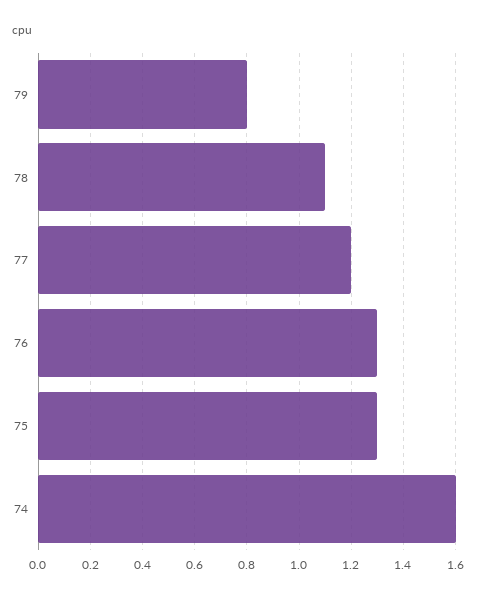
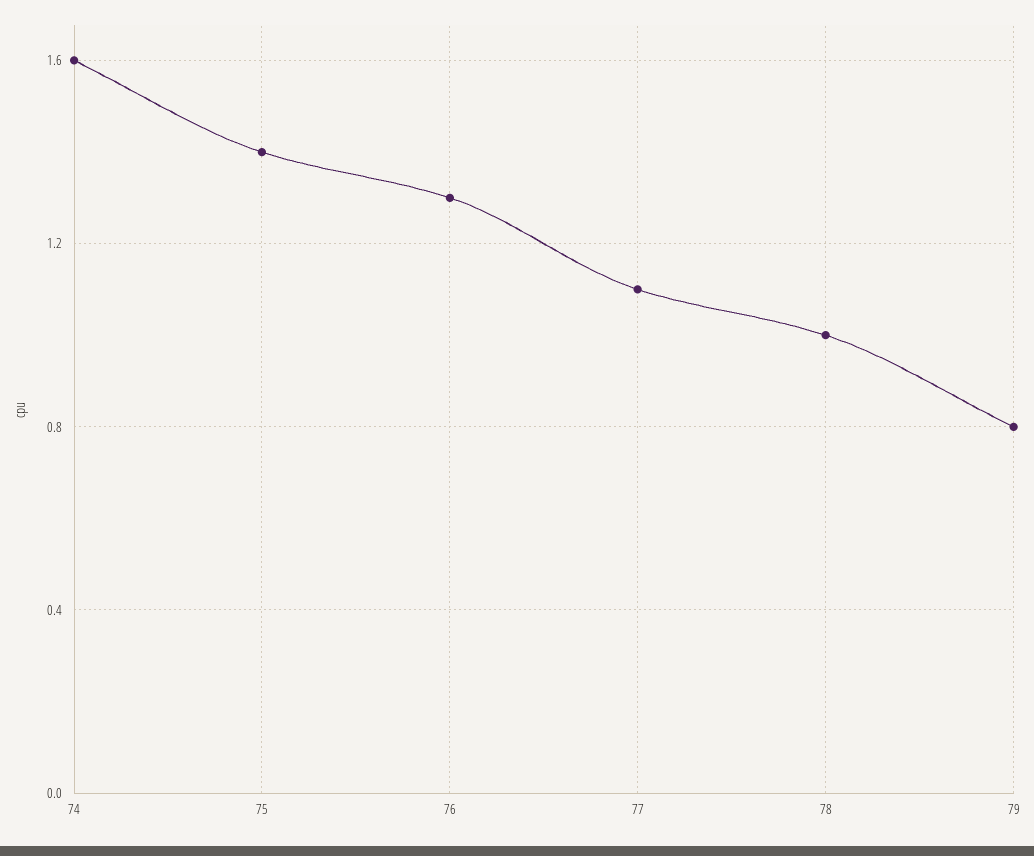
  {
    "79": 0.8,
-   "78": 1.1,
+   "78": 1,
-   "77": 1.2,
+   "77": 1.1,
    "76": 1.3,
-   "75": 1.3,
+   "75": 1.4,
    "74": 1.6
  }

